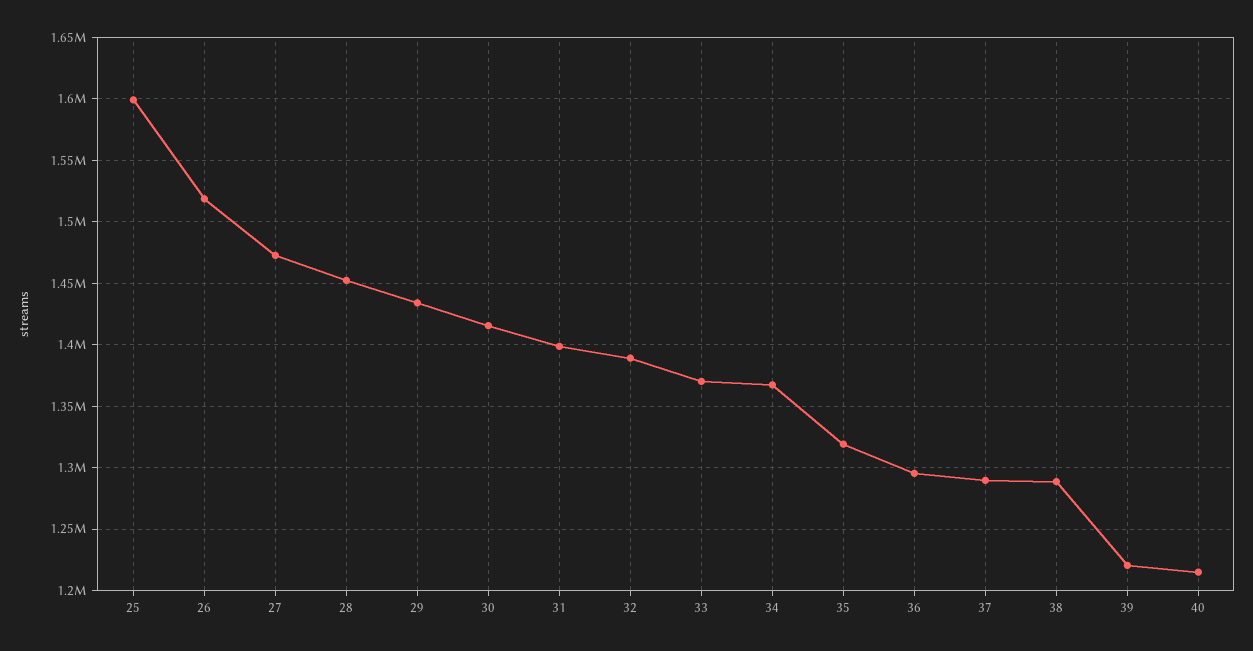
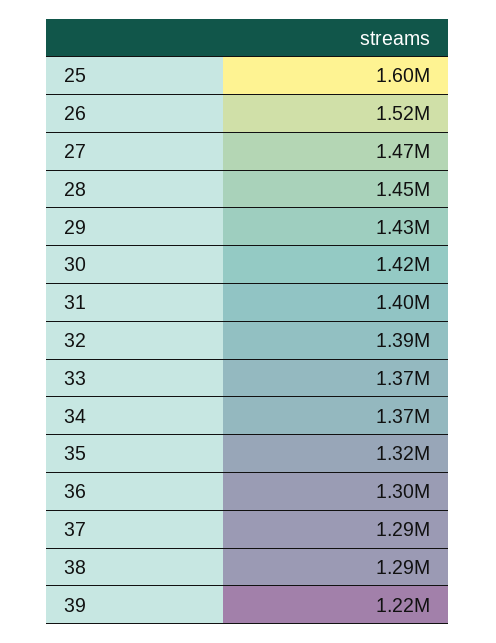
  {
    "25": 1600000,
    "26": 1520000,
    "27": 1470000,
    "28": 1450000,
    "29": 1430000,
    "30": 1420000,
    "31": 1400000,
    "32": 1390000,
    "33": 1370000,
    "34": 1370000,
    "35": 1320000,
    "36": 1300000,
    "37": 1290000,
    "38": 1290000,
-   "39": 1220000,
+   "39": 1220000
-   "40": 1215000
  }

